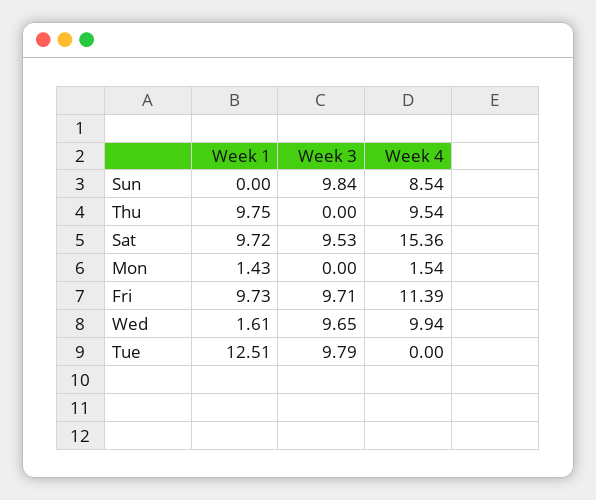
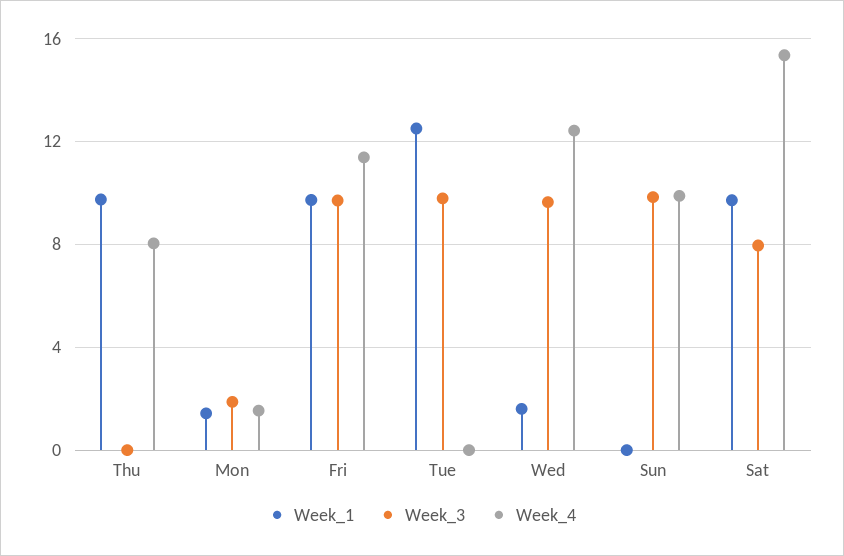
  {
    "Week 1": {
      "Sun": 0,
      "Thu": 9.75,
      "Sat": 9.72,
      "Mon": 1.43,
      "Fri": 9.73,
      "Wed": 1.61,
      "Tue": 12.51
    },
    "Week 3": {
      "Sun": 9.84,
      "Thu": 0,
-     "Sat": 9.53,
+     "Sat": 8,
-     "Mon": 0,
+     "Mon": 2,
      "Fri": 9.71,
      "Wed": 9.65,
      "Tue": 9.79
    },
    "Week 4": {
-     "Sun": 8.54,
+     "Sun": 10,
-     "Thu": 9.54,
+     "Thu": 8,
      "Sat": 15.36,
      "Mon": 1.54,
      "Fri": 11.39,
-     "Wed": 9.94,
+     "Wed": 12.5,
      "Tue": 0
    }
  }

